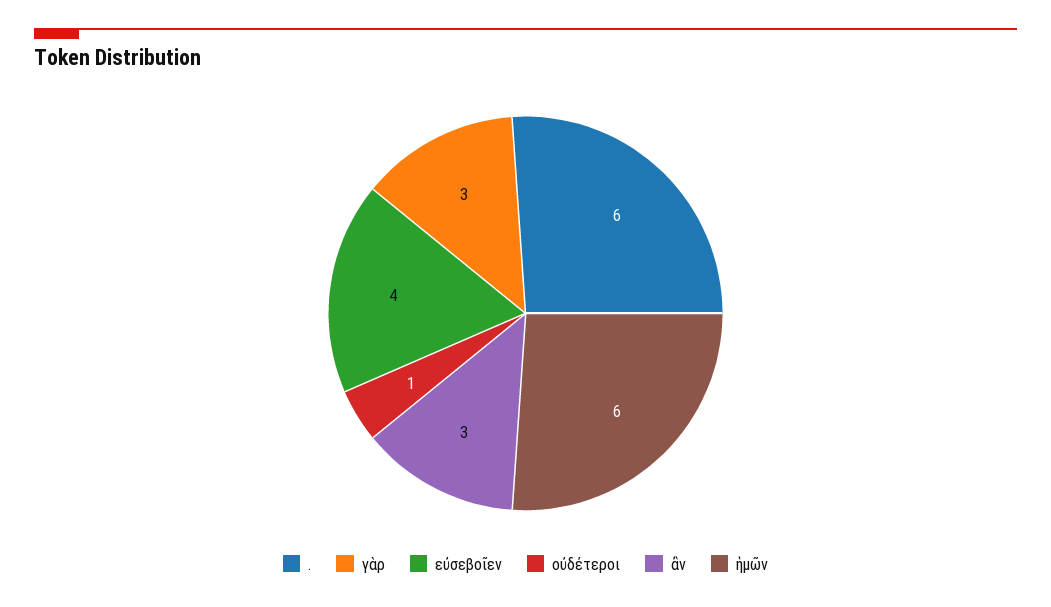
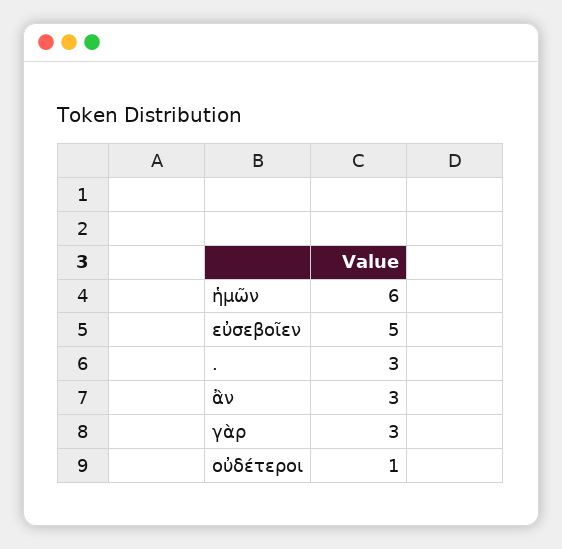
  {
-   ".": 6,
+   ".": 3,
    "γὰρ": 3,
-   "εὐσεβοῖεν": 4,
+   "εὐσεβοῖεν": 5,
    "οὐδέτεροι": 1,
    "ἂν": 3,
    "ἡμῶν": 6
  }

